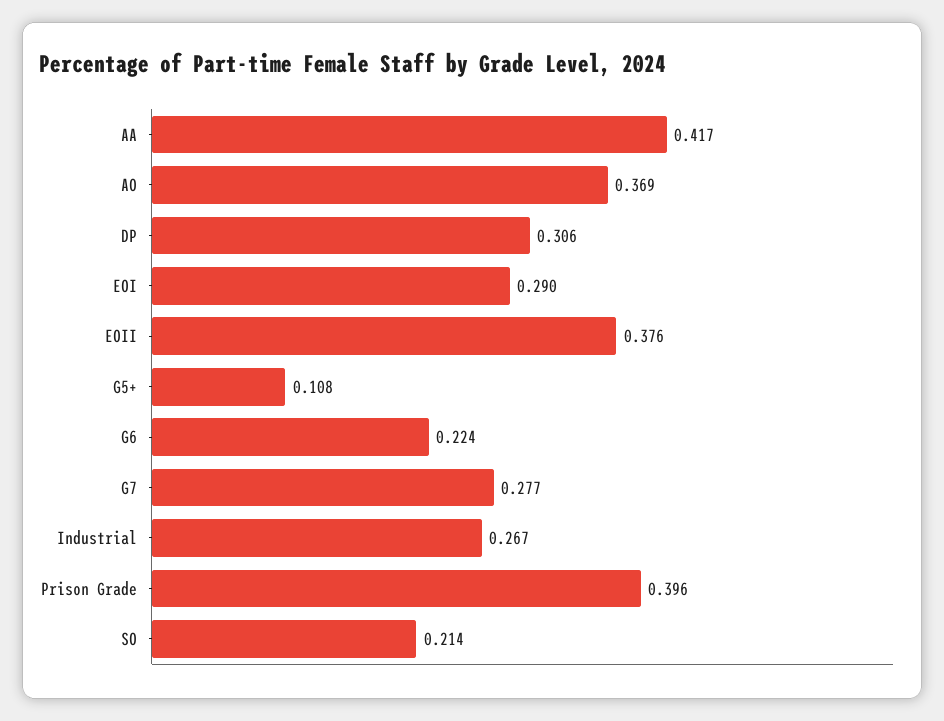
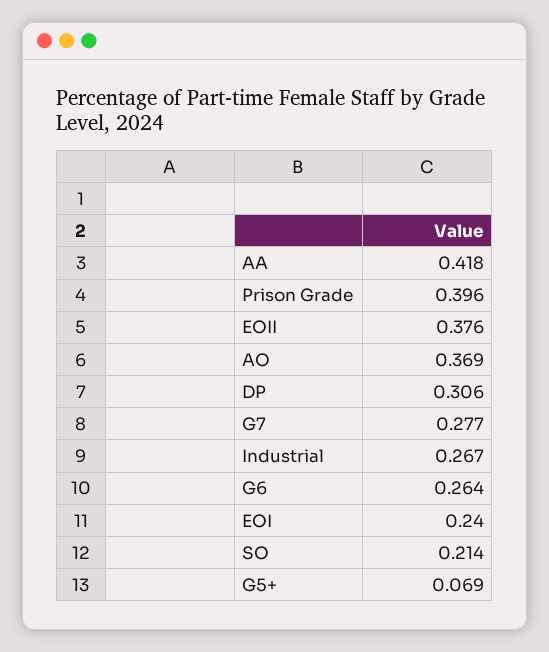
  {
-   "AA": 0.417,
+   "AA": 0.418,
    "AO": 0.369,
    "DP": 0.306,
-   "EOI": 0.29,
+   "EOI": 0.24,
    "EOII": 0.376,
-   "G5+": 0.108,
+   "G5+": 0.069,
-   "G6": 0.224,
+   "G6": 0.264,
    "G7": 0.277,
    "Industrial": 0.267,
    "Prison Grade": 0.396,
    "SO": 0.214
  }

